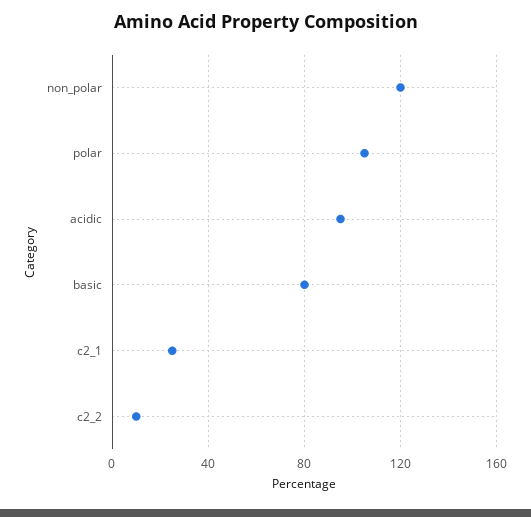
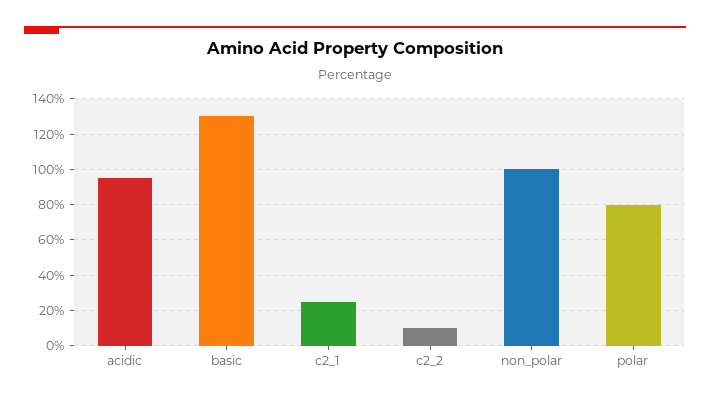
  {
-   "non_polar": 120,
+   "non_polar": 100,
-   "polar": 105,
+   "polar": 80,
    "acidic": 95,
-   "basic": 80,
+   "basic": 130,
    "c2_1": 25,
    "c2_2": 10
  }

